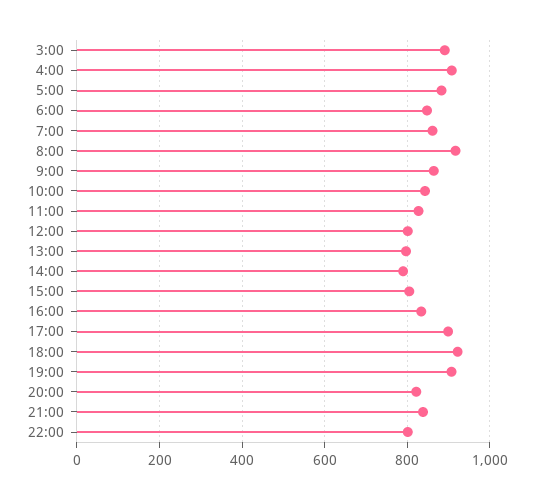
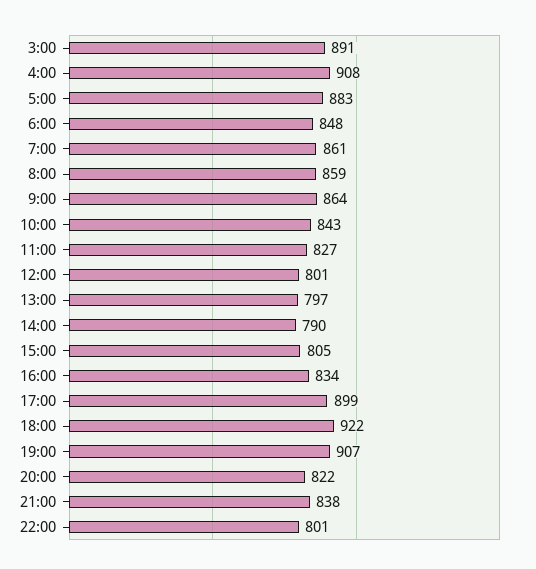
  {
    "3:00": 891,
    "4:00": 908,
    "5:00": 883,
    "6:00": 848,
    "7:00": 861,
-   "8:00": 920,
+   "8:00": 859,
    "9:00": 864,
    "10:00": 843,
    "11:00": 827,
    "12:00": 801,
    "13:00": 797,
    "14:00": 790,
    "15:00": 805,
    "16:00": 834,
    "17:00": 899,
    "18:00": 922,
    "19:00": 907,
    "20:00": 822,
    "21:00": 838,
    "22:00": 801
  }

